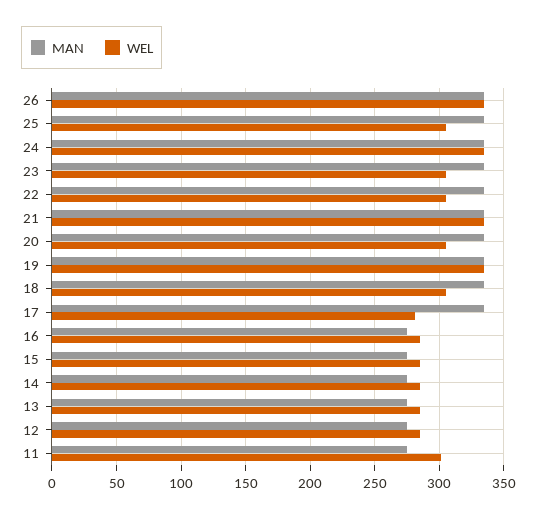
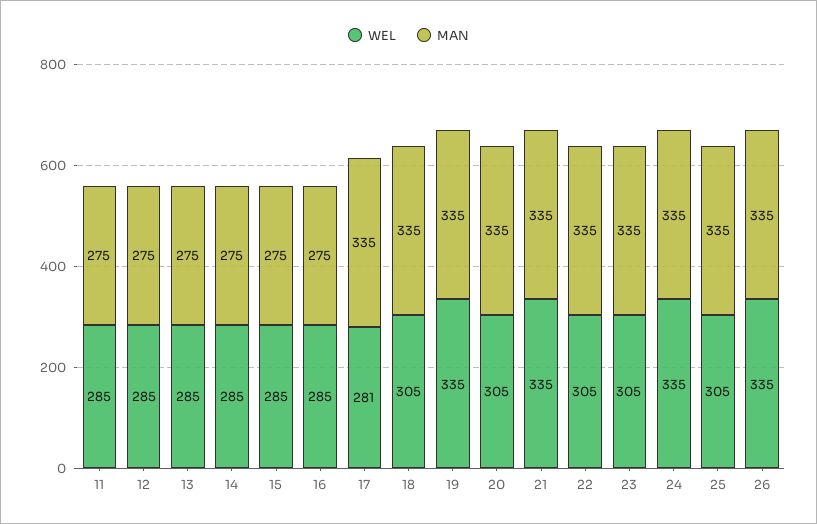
  {
    "MAN": {
      "26": 335,
      "25": 335,
      "24": 335,
      "23": 335,
      "22": 335,
      "21": 335,
      "20": 335,
      "19": 335,
      "18": 335,
      "17": 335,
      "16": 275,
      "15": 275,
      "14": 275,
      "13": 275,
      "12": 275,
      "11": 275
    },
    "WEL": {
      "26": 335,
      "25": 305,
      "24": 335,
      "23": 305,
      "22": 305,
      "21": 335,
      "20": 305,
      "19": 335,
      "18": 305,
      "17": 281,
      "16": 285,
      "15": 285,
      "14": 285,
      "13": 285,
      "12": 285,
-     "11": 300
+     "11": 285
    }
  }

